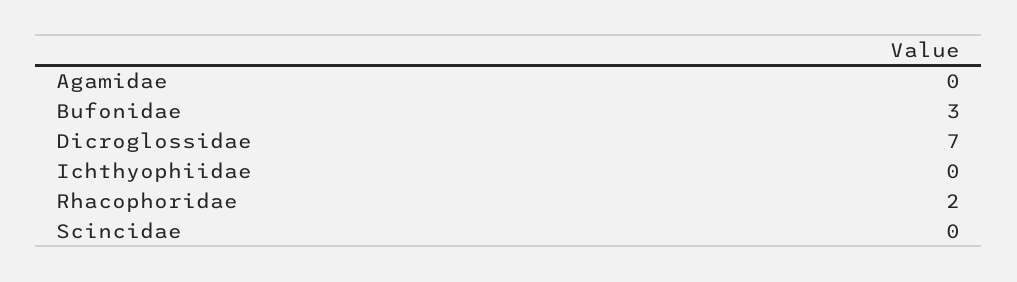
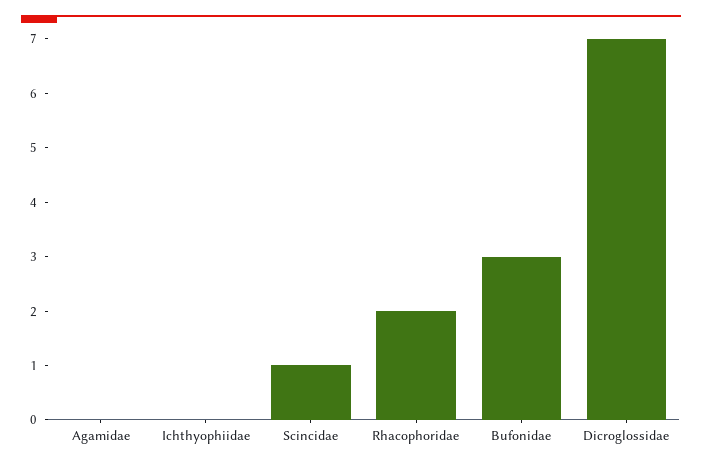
  {
    "Agamidae": 0,
    "Bufonidae": 3,
    "Dicroglossidae": 7,
    "Ichthyophiidae": 0,
    "Rhacophoridae": 2,
-   "Scincidae": 0
+   "Scincidae": 1
  }

